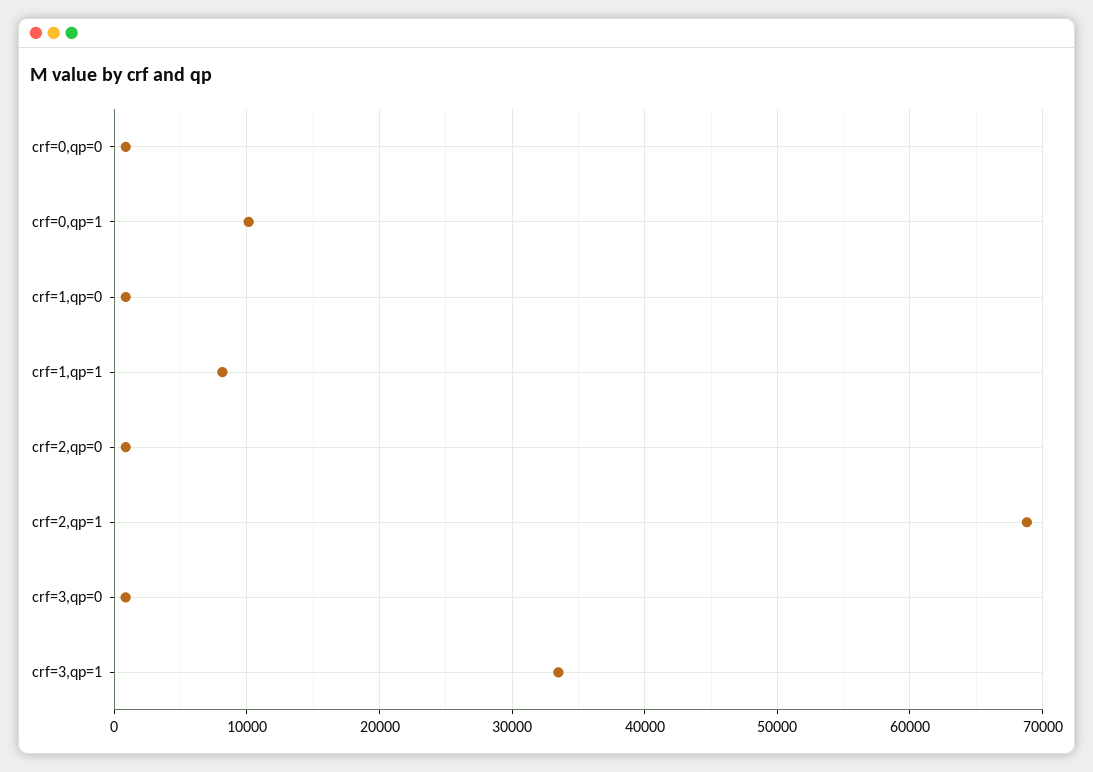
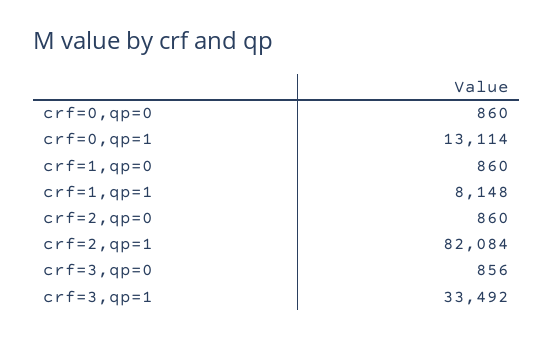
  {
    "crf=0,qp=0": 860,
-   "crf=0,qp=1": 10000,
+   "crf=0,qp=1": 13114,
    "crf=1,qp=0": 860,
    "crf=1,qp=1": 8148,
    "crf=2,qp=0": 860,
-   "crf=2,qp=1": 69000,
+   "crf=2,qp=1": 82084,
    "crf=3,qp=0": 856,
    "crf=3,qp=1": 33492
  }

